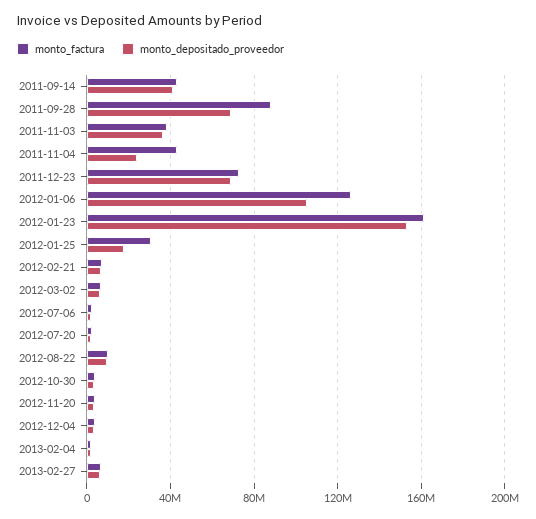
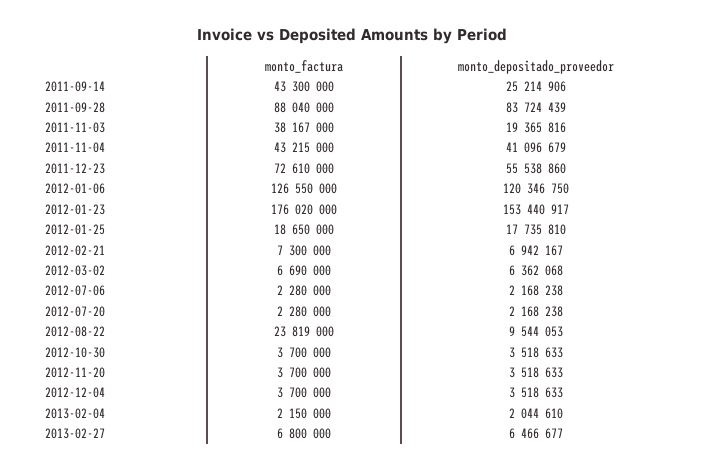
  {
    "monto_factura": {
      "2011-09-14": 43300000,
      "2011-09-28": 88040000,
      "2011-11-03": 38167000,
      "2011-11-04": 43215000,
      "2011-12-23": 72610000,
      "2012-01-06": 126550000,
-     "2012-01-23": 160000000,
+     "2012-01-23": 176020000,
-     "2012-01-25": 30000000,
+     "2012-01-25": 18650000,
      "2012-02-21": 7300000,
      "2012-03-02": 6690000,
      "2012-07-06": 2280000,
      "2012-07-20": 2280000,
-     "2012-08-22": 10000000,
+     "2012-08-22": 23819000,
      "2012-10-30": 3700000,
      "2012-11-20": 3700000,
      "2012-12-04": 3700000,
      "2013-02-04": 2150000,
      "2013-02-27": 6800000
    },
    "monto_depositado_proveedor": {
-     "2011-09-14": 40000000,
+     "2011-09-14": 25214906,
-     "2011-09-28": 70000000,
+     "2011-09-28": 83724439,
-     "2011-11-03": 35000000,
+     "2011-11-03": 19365816,
-     "2011-11-04": 25000000,
+     "2011-11-04": 41096679,
-     "2011-12-23": 70000000,
+     "2011-12-23": 55538860,
-     "2012-01-06": 105000000,
+     "2012-01-06": 120346750,
      "2012-01-23": 153440917,
      "2012-01-25": 17735810,
      "2012-02-21": 6942167,
      "2012-03-02": 6362068,
      "2012-07-06": 2168238,
      "2012-07-20": 2168238,
      "2012-08-22": 9544053,
      "2012-10-30": 3518633,
      "2012-11-20": 3518633,
      "2012-12-04": 3518633,
      "2013-02-04": 2044610,
      "2013-02-27": 6466677
    }
  }

